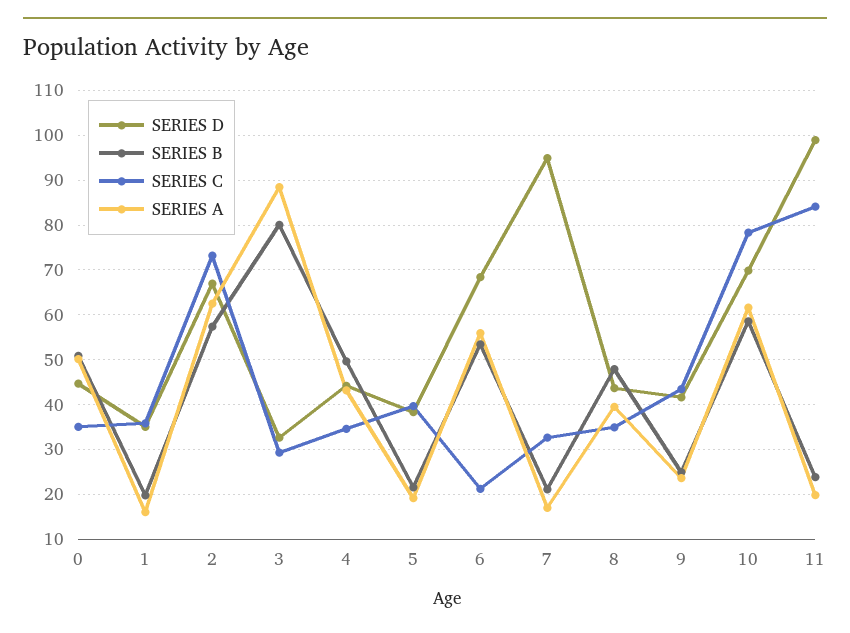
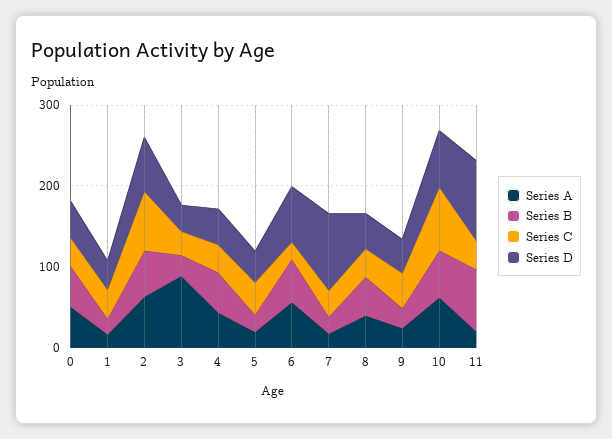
  {
    "SERIES D": {
      "0": 44,
      "1": 36,
      "2": 66,
      "3": 32,
      "4": 44,
      "5": 38,
      "6": 68,
      "7": 94,
      "8": 44,
      "9": 42,
      "10": 70,
      "11": 98
    },
    "SERIES B": {
      "0": 50,
      "1": 20,
      "2": 58,
-     "3": 80,
+     "3": 20,
      "4": 50,
      "5": 22,
      "6": 54,
      "7": 22,
      "8": 48,
      "9": 26,
      "10": 58,
-     "11": 24
+     "11": 80
    },
    "SERIES C": {
      "0": 36,
      "1": 36,
      "2": 74,
      "3": 30,
      "4": 34,
      "5": 40,
      "6": 22,
      "7": 32,
      "8": 34,
      "9": 44,
      "10": 78,
-     "11": 84
+     "11": 40
    },
    "SERIES A": {
      "0": 50,
      "1": 16,
      "2": 62,
      "3": 88,
      "4": 44,
      "5": 20,
      "6": 56,
      "7": 18,
      "8": 40,
      "9": 24,
      "10": 62,
      "11": 20
    }
  }

